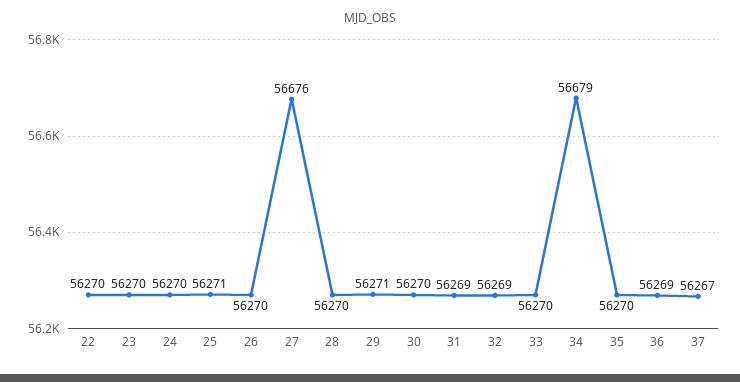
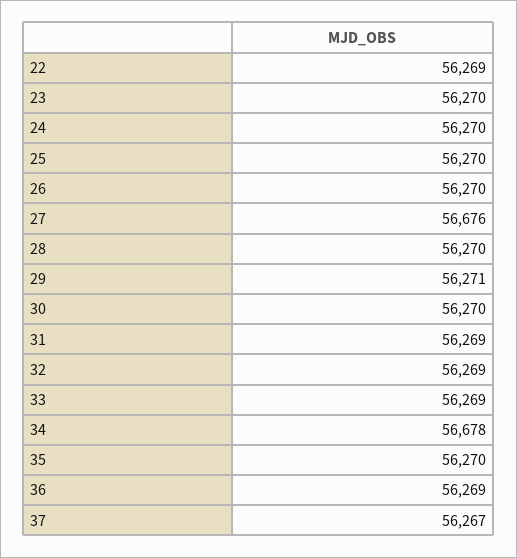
  {
-   "22": 56270,
+   "22": 56269,
    "23": 56270,
    "24": 56270,
-   "25": 56271,
+   "25": 56270,
    "26": 56270,
    "27": 56676,
    "28": 56270,
    "29": 56271,
    "30": 56270,
    "31": 56269,
    "32": 56269,
-   "33": 56270,
+   "33": 56269,
-   "34": 56679,
+   "34": 56678,
    "35": 56270,
    "36": 56269,
    "37": 56267
  }

